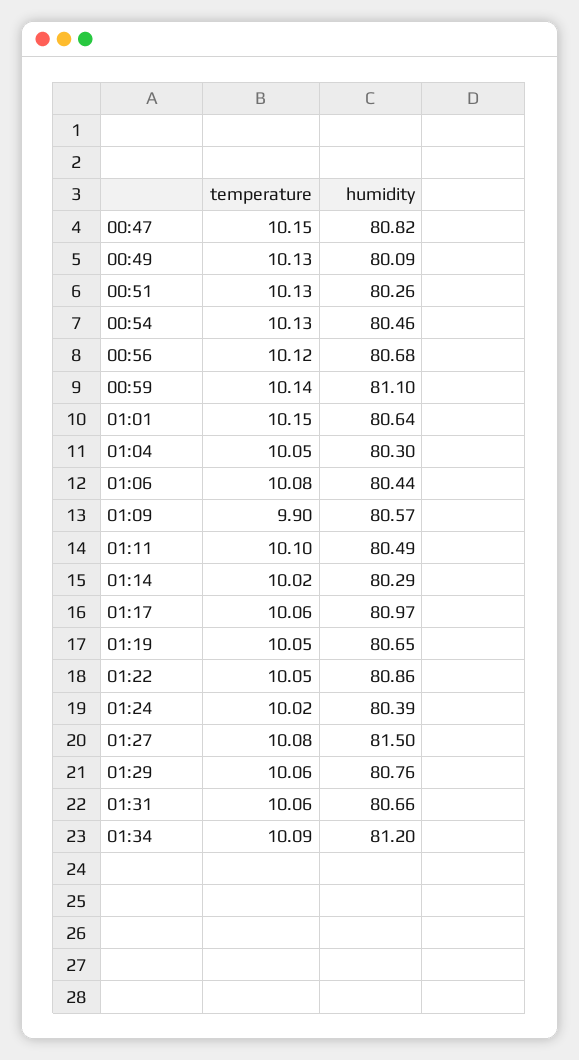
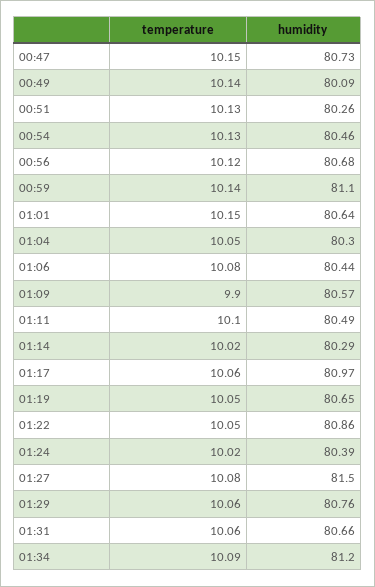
  {
    "temperature": {
      "00:47": 10.15,
-     "00:49": 10.13,
+     "00:49": 10.14,
      "00:51": 10.13,
      "00:54": 10.13,
      "00:56": 10.12,
      "00:59": 10.14,
      "01:01": 10.15,
      "01:04": 10.05,
      "01:06": 10.08,
      "01:09": 9.9,
      "01:11": 10.1,
      "01:14": 10.02,
      "01:17": 10.06,
      "01:19": 10.05,
      "01:22": 10.05,
      "01:24": 10.02,
      "01:27": 10.08,
      "01:29": 10.06,
      "01:31": 10.06,
      "01:34": 10.09
    },
    "humidity": {
-     "00:47": 80.82,
+     "00:47": 80.73,
      "00:49": 80.09,
      "00:51": 80.26,
      "00:54": 80.46,
      "00:56": 80.68,
      "00:59": 81.1,
      "01:01": 80.64,
      "01:04": 80.3,
      "01:06": 80.44,
      "01:09": 80.57,
      "01:11": 80.49,
      "01:14": 80.29,
      "01:17": 80.97,
      "01:19": 80.65,
      "01:22": 80.86,
      "01:24": 80.39,
      "01:27": 81.5,
      "01:29": 80.76,
      "01:31": 80.66,
      "01:34": 81.2
    }
  }

